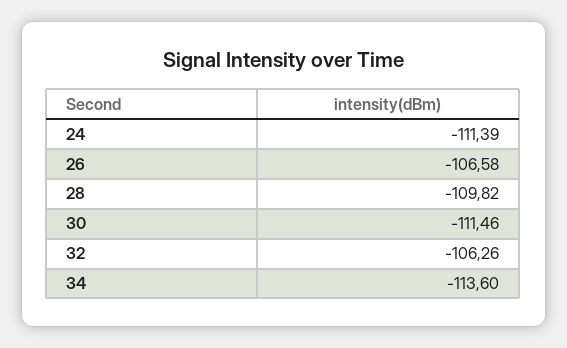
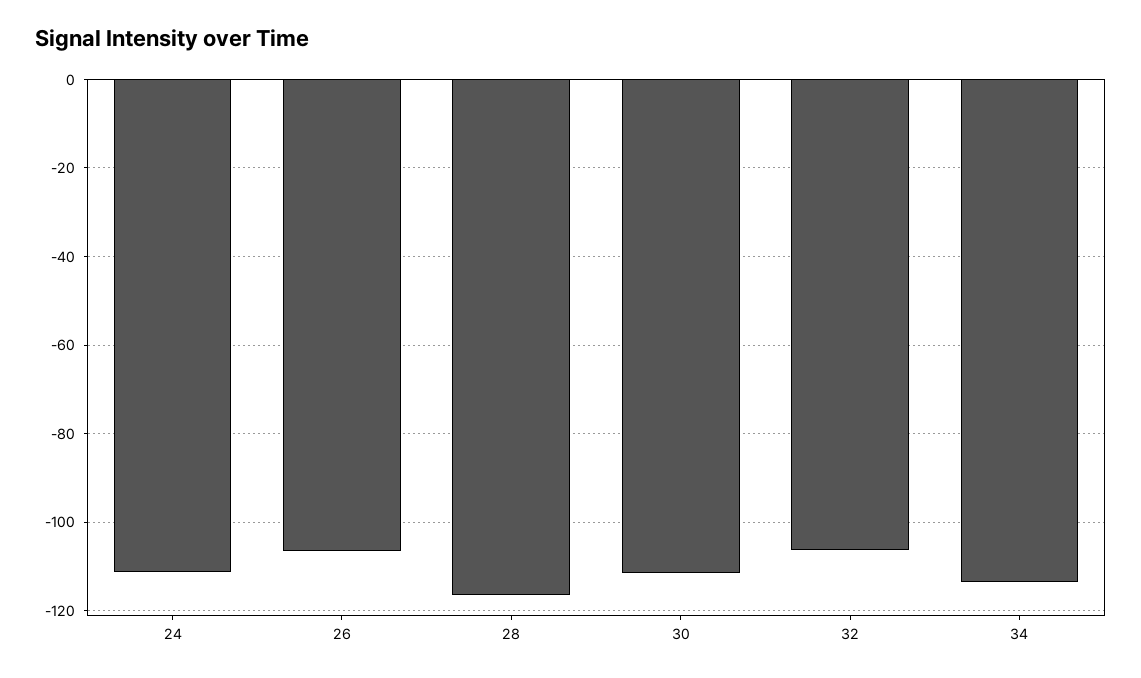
  {
    "24": -111.39,
    "26": -106.58,
-   "28": -109.82,
+   "28": -116,
    "30": -111.46,
    "32": -106.26,
    "34": -113.6
  }

